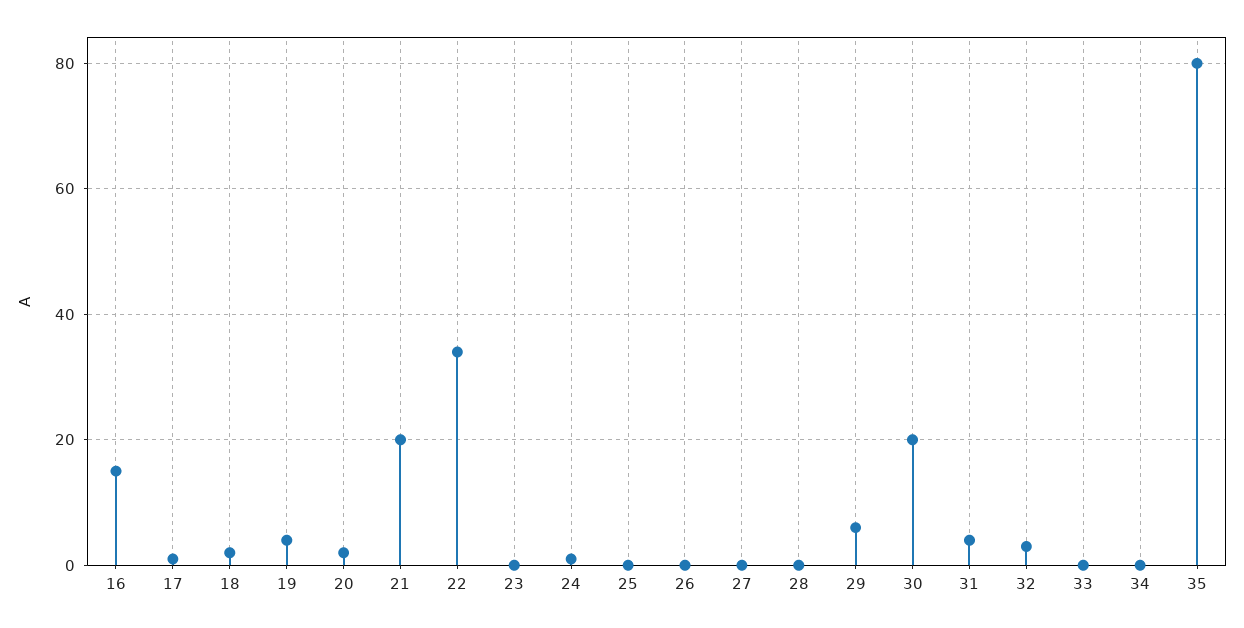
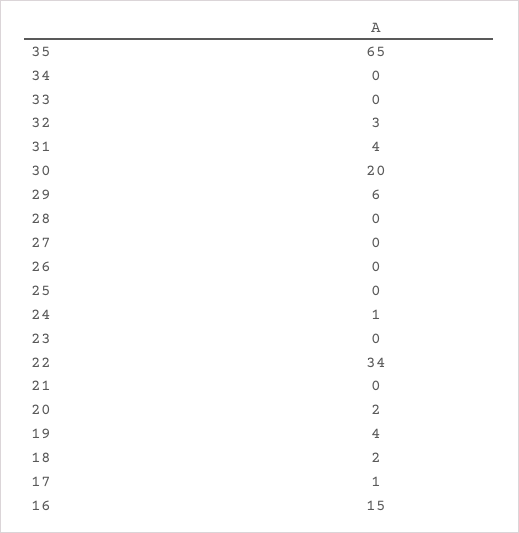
  {
    "16": 15,
    "17": 1,
    "18": 2,
    "19": 4,
    "20": 2,
-   "21": 20,
+   "21": 0,
    "22": 34,
    "23": 0,
    "24": 1,
    "25": 0,
    "26": 0,
    "27": 0,
    "28": 0,
    "29": 6,
    "30": 20,
    "31": 4,
    "32": 3,
    "33": 0,
    "34": 0,
-   "35": 80
+   "35": 65
  }

